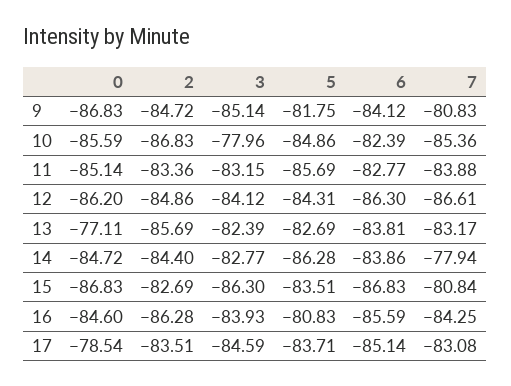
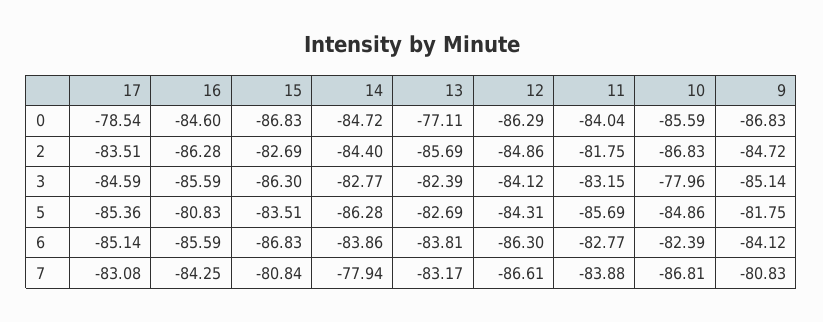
  {
    "0": {
      "9": -86.83,
      "10": -85.59,
-     "11": -85.14,
+     "11": -84.04,
-     "12": -86.2,
+     "12": -86.29,
      "13": -77.11,
      "14": -84.72,
      "15": -86.83,
      "16": -84.6,
      "17": -78.54
    },
    "2": {
      "9": -84.72,
      "10": -86.83,
-     "11": -83.36,
+     "11": -81.75,
      "12": -84.86,
      "13": -85.69,
      "14": -84.4,
      "15": -82.69,
      "16": -86.28,
      "17": -83.51
    },
    "3": {
      "9": -85.14,
      "10": -77.96,
      "11": -83.15,
      "12": -84.12,
      "13": -82.39,
      "14": -82.77,
      "15": -86.3,
-     "16": -83.93,
+     "16": -85.59,
      "17": -84.59
    },
    "5": {
      "9": -81.75,
      "10": -84.86,
      "11": -85.69,
      "12": -84.31,
      "13": -82.69,
      "14": -86.28,
      "15": -83.51,
      "16": -80.83,
-     "17": -83.71
+     "17": -85.36
    },
    "6": {
      "9": -84.12,
      "10": -82.39,
      "11": -82.77,
      "12": -86.3,
      "13": -83.81,
      "14": -83.86,
      "15": -86.83,
      "16": -85.59,
      "17": -85.14
    },
    "7": {
      "9": -80.83,
-     "10": -85.36,
+     "10": -86.81,
      "11": -83.88,
      "12": -86.61,
      "13": -83.17,
      "14": -77.94,
      "15": -80.84,
      "16": -84.25,
      "17": -83.08
    }
  }

